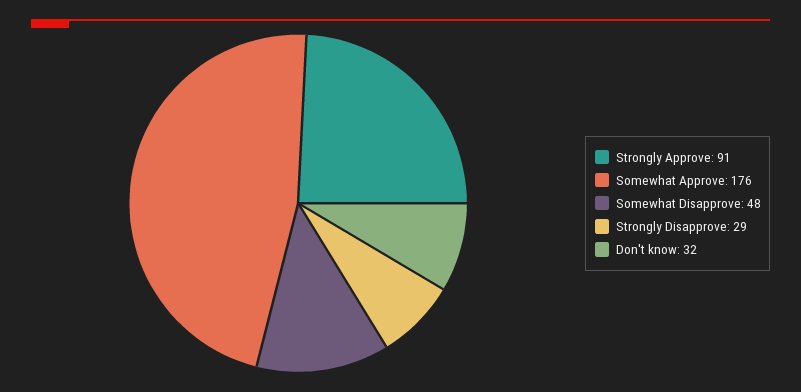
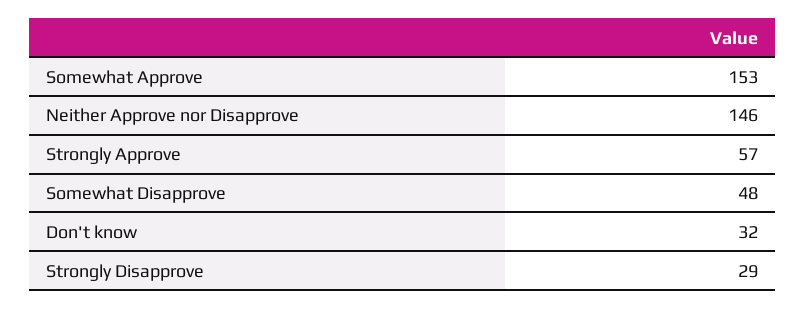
  {
-   "Strongly Approve": 91,
+   "Strongly Approve": 57,
-   "Somewhat Approve": 176,
+   "Somewhat Approve": 153,
    "Somewhat Disapprove": 48,
    "Strongly Disapprove": 29,
-   "Don't know": 32
+   "Don't know": 32,
+   "Neither Approve nor Disapprove": 146
  }

